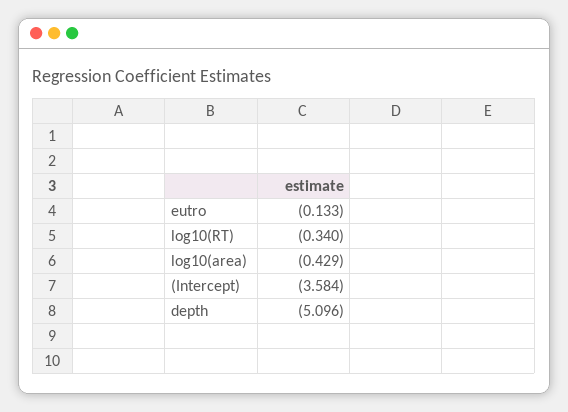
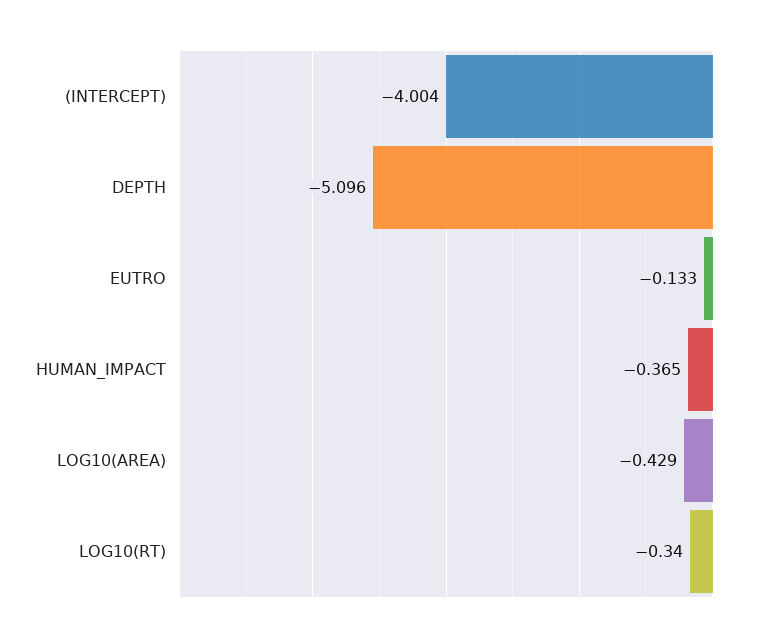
  {
    "eutro": -0.133,
    "log10(RT)": -0.34,
    "log10(area)": -0.429,
-   "(Intercept)": -3.584,
+   "(Intercept)": -4.004,
-   "depth": -5.096
+   "depth": -5.096,
+   "HUMAN_IMPACT": -0.365
  }

